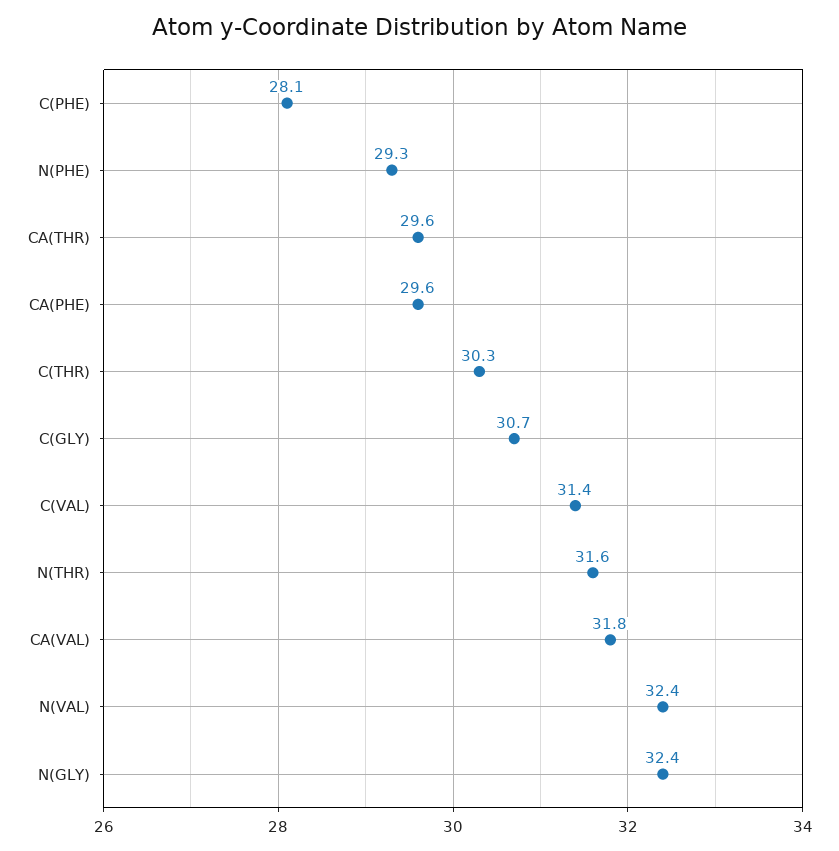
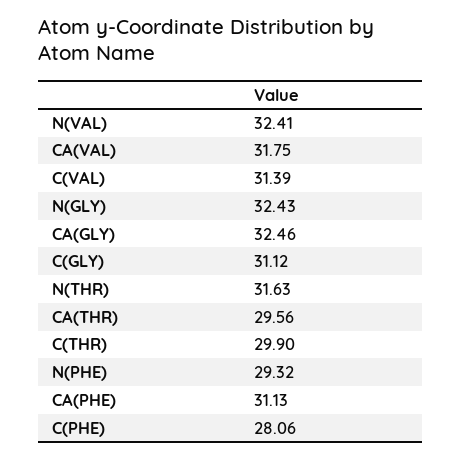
  {
    "C(PHE)": 28.06,
    "N(PHE)": 29.32,
    "CA(THR)": 29.56,
-   "CA(PHE)": 29.6,
+   "CA(PHE)": 31.13,
-   "C(THR)": 30.3,
+   "C(THR)": 29.9,
-   "C(GLY)": 30.7,
+   "C(GLY)": 31.12,
    "C(VAL)": 31.39,
    "N(THR)": 31.63,
    "CA(VAL)": 31.75,
    "N(VAL)": 32.41,
-   "N(GLY)": 32.43
+   "N(GLY)": 32.43,
+   "CA(GLY)": 32.46
  }

